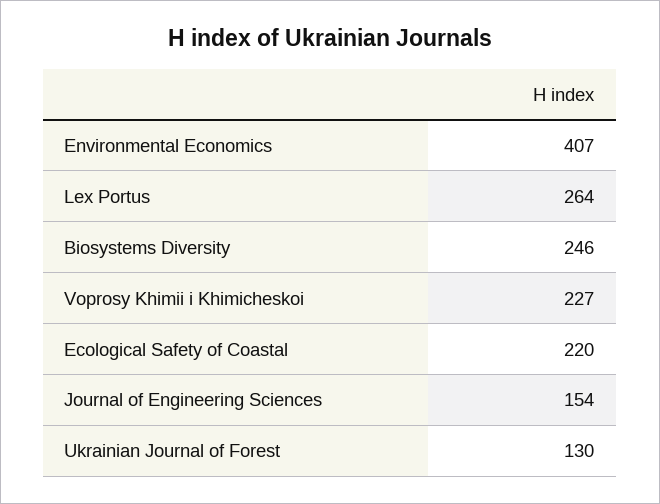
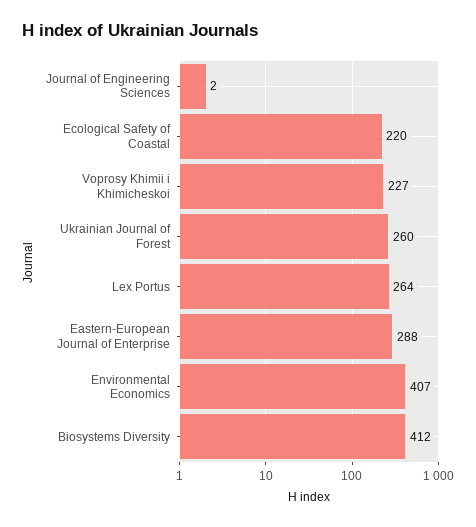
  {
    "Environmental Economics": 407,
    "Lex Portus": 264,
-   "Biosystems Diversity": 246,
+   "Biosystems Diversity": 412,
    "Voprosy Khimii i Khimicheskoi": 227,
    "Ecological Safety of Coastal": 220,
-   "Journal of Engineering Sciences": 154,
+   "Journal of Engineering Sciences": 2,
-   "Ukrainian Journal of Forest": 130
+   "Ukrainian Journal of Forest": 260,
+   "Eastern-European Journal of Enterprise": 288
  }

